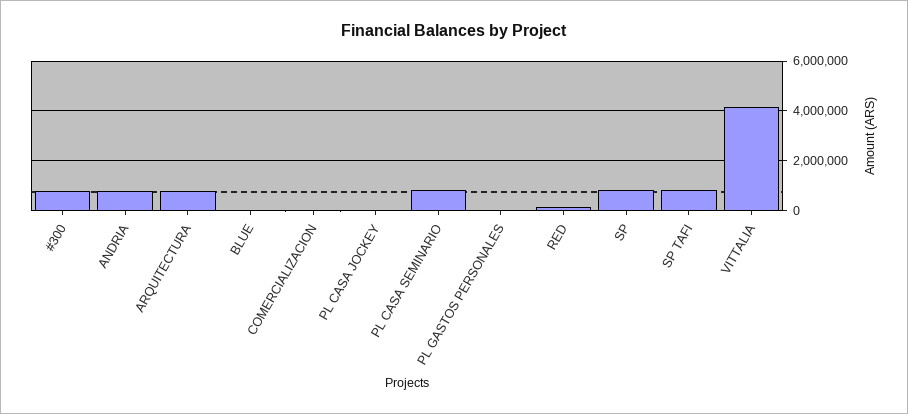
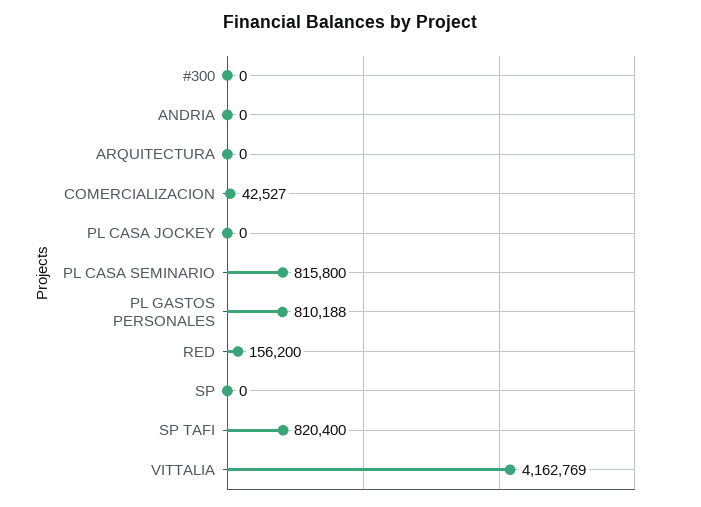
  {
-   "#300": 750000,
+   "#300": 0,
-   "ANDRIA": 750000,
+   "ANDRIA": 0,
-   "ARQUITECTURA": 750000,
+   "ARQUITECTURA": 0,
-   "BLUE": 0,
    "COMERCIALIZACION": 42527,
    "PL CASA JOCKEY": 0,
    "PL CASA SEMINARIO": 815800,
-   "PL GASTOS PERSONALES": 0,
+   "PL GASTOS PERSONALES": 810188,
    "RED": 156200,
-   "SP": 750000,
+   "SP": 0,
    "SP TAFI": 820400,
    "VITTALIA": 4162769
  }

